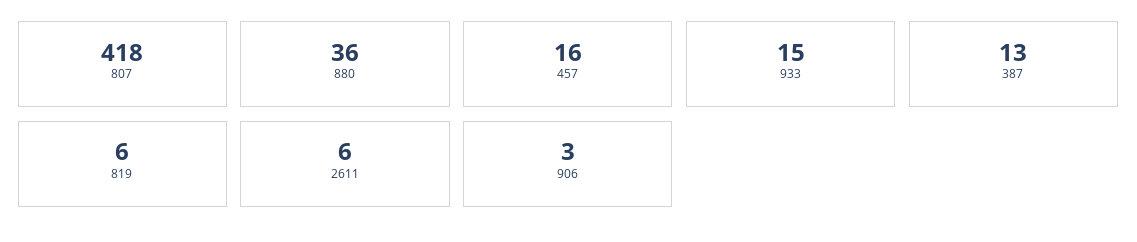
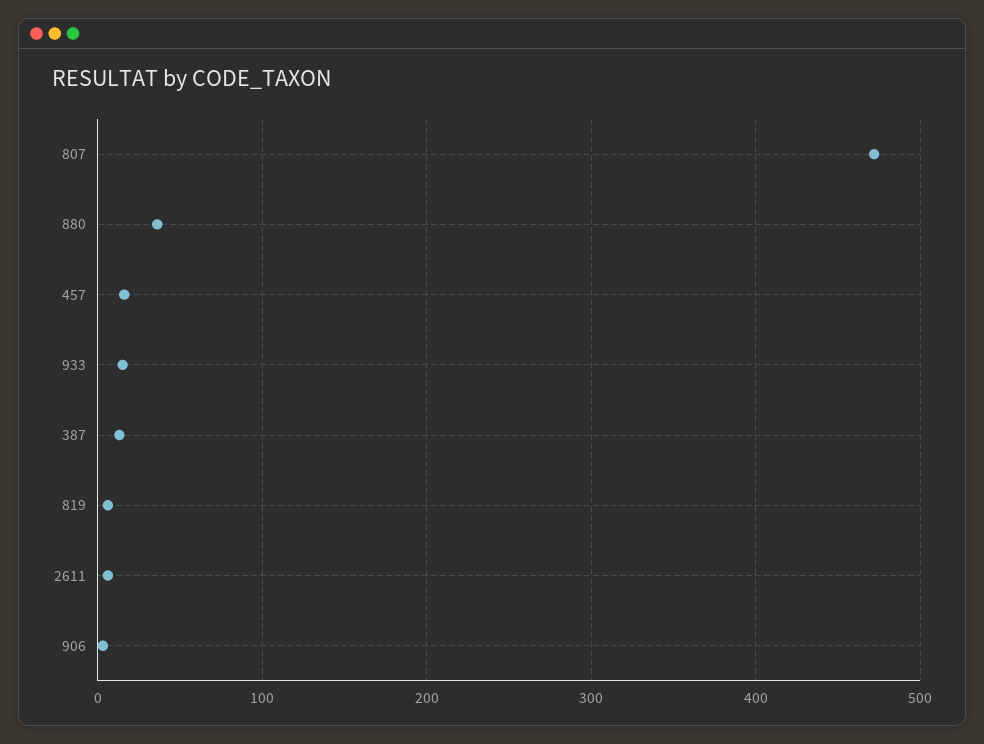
  {
-   "807": 418,
+   "807": 470,
    "880": 36,
    "457": 16,
    "933": 15,
    "387": 13,
    "819": 6,
    "2611": 6,
    "906": 3
  }

